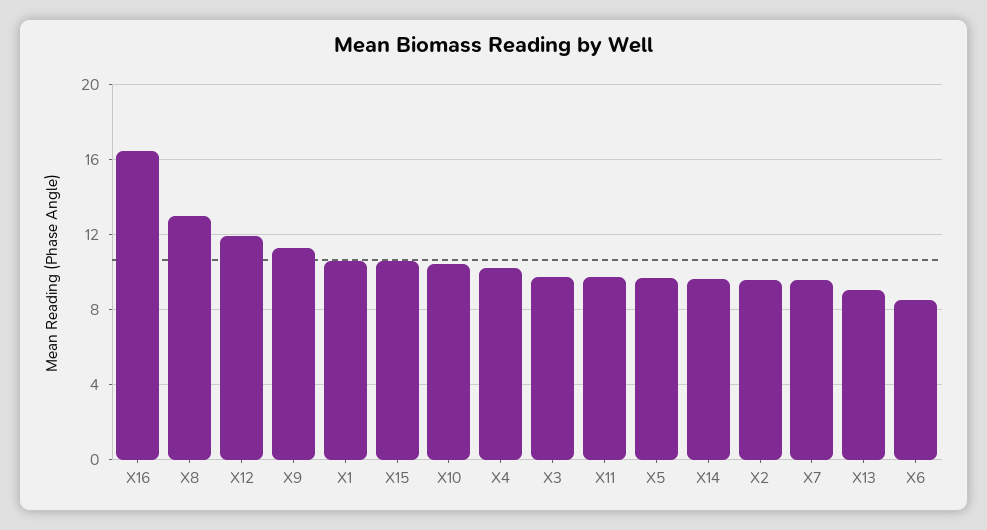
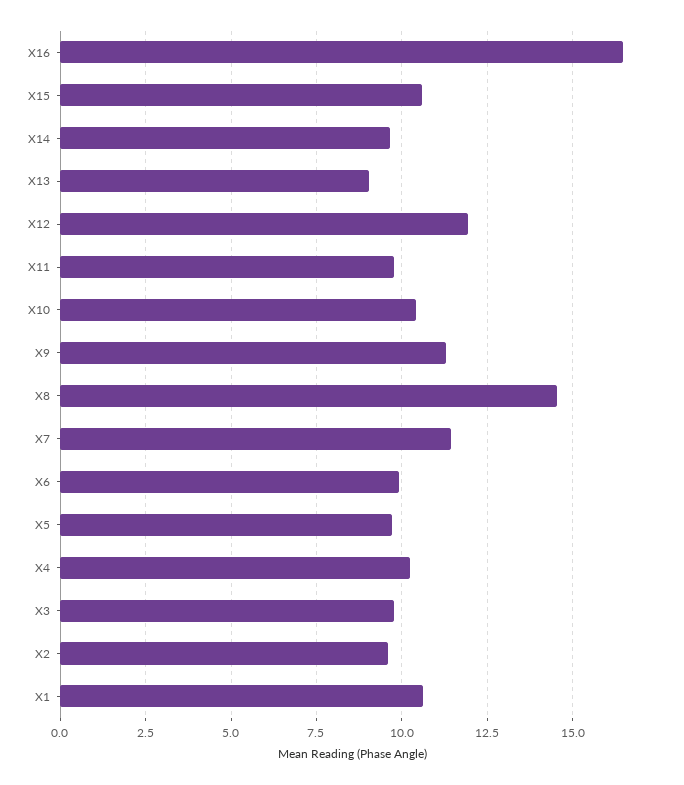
  {
    "X16": 16.5,
-   "X8": 13,
+   "X8": 14.5,
    "X12": 12,
    "X9": 11.25,
    "X1": 10.5,
    "X15": 10.5,
    "X10": 10.5,
    "X4": 10.25,
    "X3": 9.75,
    "X11": 9.75,
    "X5": 9.75,
    "X14": 9.75,
    "X2": 9.5,
-   "X7": 9.5,
+   "X7": 11.5,
    "X13": 9,
-   "X6": 8.5
+   "X6": 10
  }

